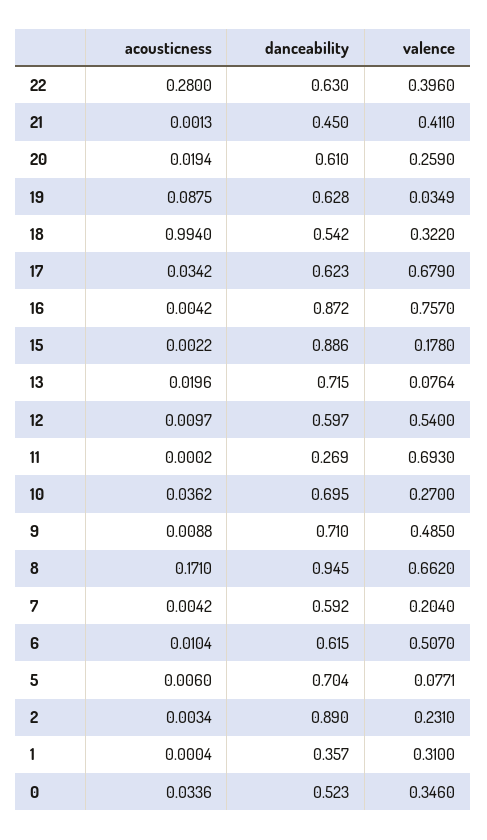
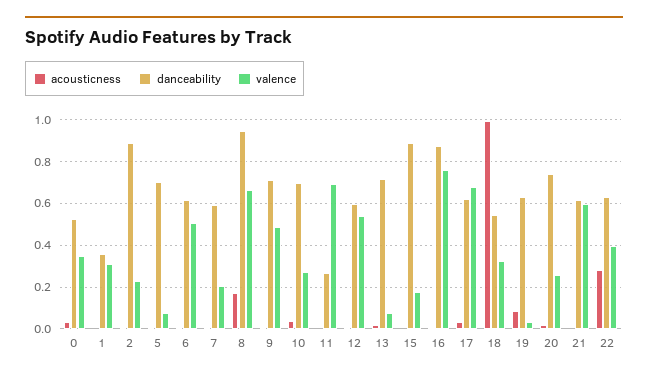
  {
    "acousticness": {
      "22": 0.28,
      "21": 0.0013,
      "20": 0.0194,
      "19": 0.0875,
      "18": 0.994,
      "17": 0.0342,
      "16": 0.0042,
      "15": 0.0022,
      "13": 0.0196,
      "12": 0.0097,
      "11": 0.0002,
      "10": 0.0362,
      "9": 0.0088,
      "8": 0.171,
      "7": 0.0042,
      "6": 0.0104,
      "5": 0.006,
      "2": 0.0034,
      "1": 0.0004,
      "0": 0.0336
    },
    "danceability": {
      "22": 0.63,
-     "21": 0.45,
+     "21": 0.6,
-     "20": 0.61,
+     "20": 0.75,
      "19": 0.628,
      "18": 0.542,
      "17": 0.623,
      "16": 0.872,
      "15": 0.886,
      "13": 0.715,
      "12": 0.597,
      "11": 0.269,
      "10": 0.695,
      "9": 0.71,
      "8": 0.945,
      "7": 0.592,
      "6": 0.615,
      "5": 0.704,
      "2": 0.89,
      "1": 0.357,
      "0": 0.523
    },
    "valence": {
      "22": 0.396,
-     "21": 0.411,
+     "21": 0.6,
      "20": 0.259,
      "19": 0.0349,
      "18": 0.322,
      "17": 0.679,
      "16": 0.757,
      "15": 0.178,
      "13": 0.0764,
      "12": 0.54,
      "11": 0.693,
      "10": 0.27,
      "9": 0.485,
      "8": 0.662,
      "7": 0.204,
      "6": 0.507,
      "5": 0.0771,
      "2": 0.231,
      "1": 0.31,
      "0": 0.346
    }
  }

